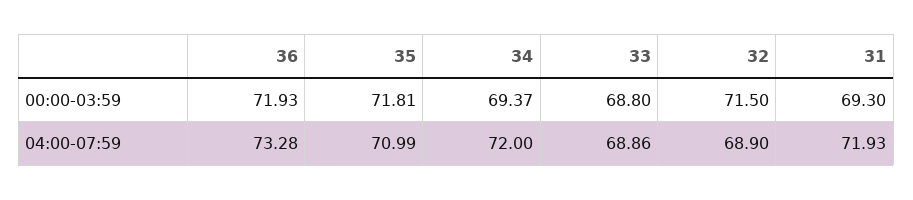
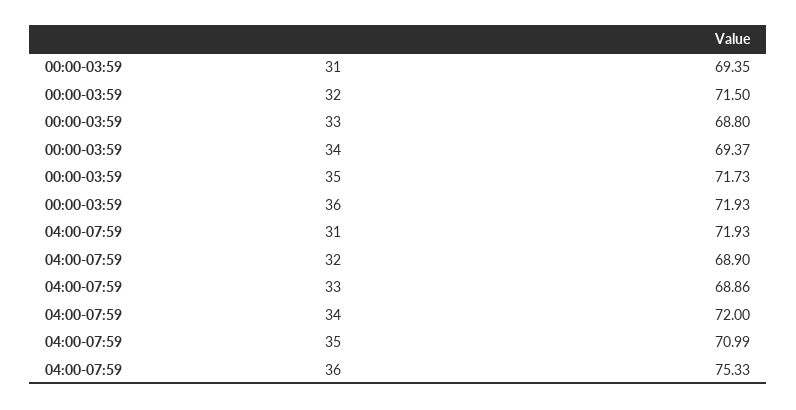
  {
    "36": {
      "00:00-03:59": 71.93,
-     "04:00-07:59": 73.28
+     "04:00-07:59": 75.33
    },
    "35": {
-     "00:00-03:59": 71.81,
+     "00:00-03:59": 71.73,
      "04:00-07:59": 70.99
    },
    "34": {
      "00:00-03:59": 69.37,
      "04:00-07:59": 72
    },
    "33": {
      "00:00-03:59": 68.8,
      "04:00-07:59": 68.86
    },
    "32": {
      "00:00-03:59": 71.5,
      "04:00-07:59": 68.9
    },
    "31": {
-     "00:00-03:59": 69.3,
+     "00:00-03:59": 69.35,
      "04:00-07:59": 71.93
    }
  }

